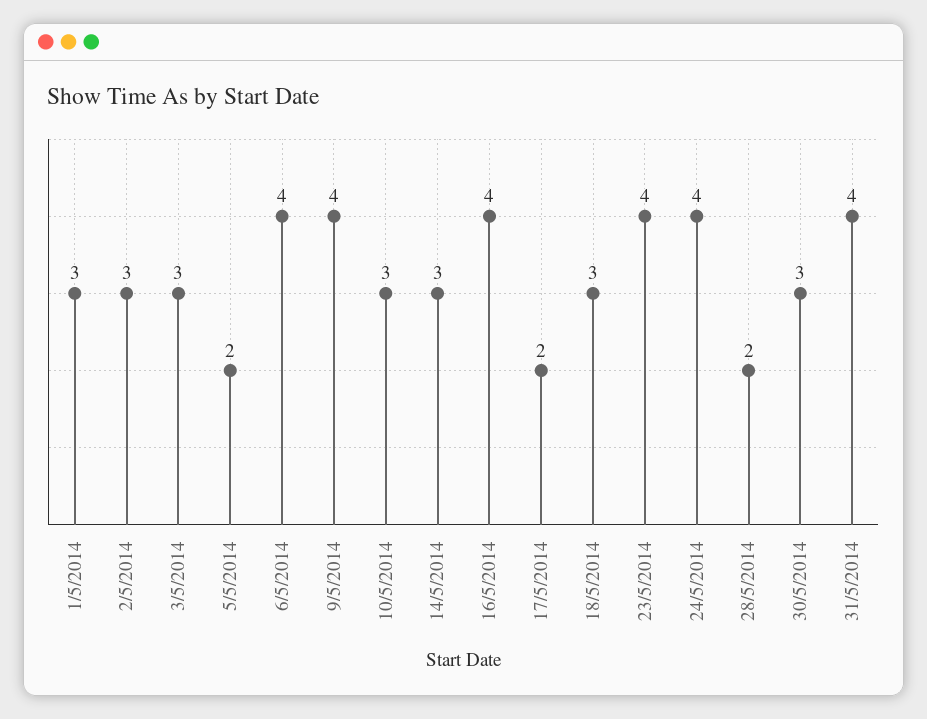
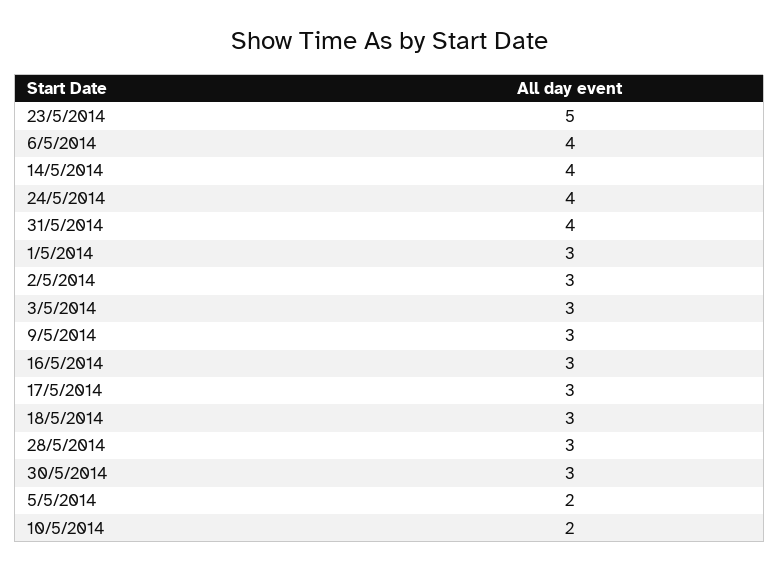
  {
    "1/5/2014": 3,
    "2/5/2014": 3,
    "3/5/2014": 3,
    "5/5/2014": 2,
    "6/5/2014": 4,
-   "9/5/2014": 4,
+   "9/5/2014": 3,
-   "10/5/2014": 3,
+   "10/5/2014": 2,
-   "14/5/2014": 3,
+   "14/5/2014": 4,
-   "16/5/2014": 4,
+   "16/5/2014": 3,
-   "17/5/2014": 2,
+   "17/5/2014": 3,
    "18/5/2014": 3,
-   "23/5/2014": 4,
+   "23/5/2014": 5,
    "24/5/2014": 4,
-   "28/5/2014": 2,
+   "28/5/2014": 3,
    "30/5/2014": 3,
    "31/5/2014": 4
  }

